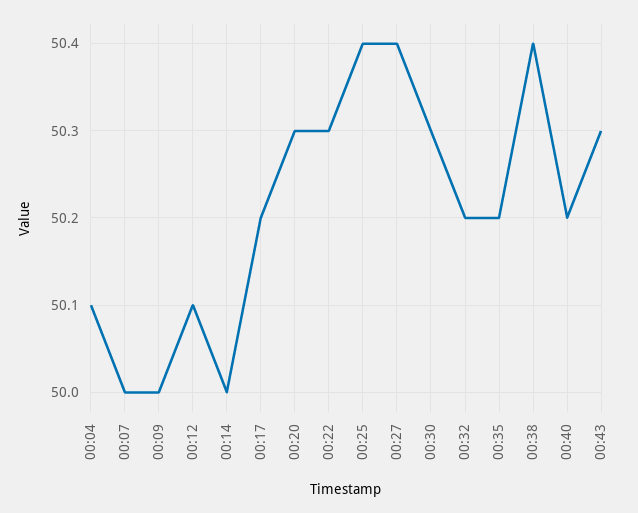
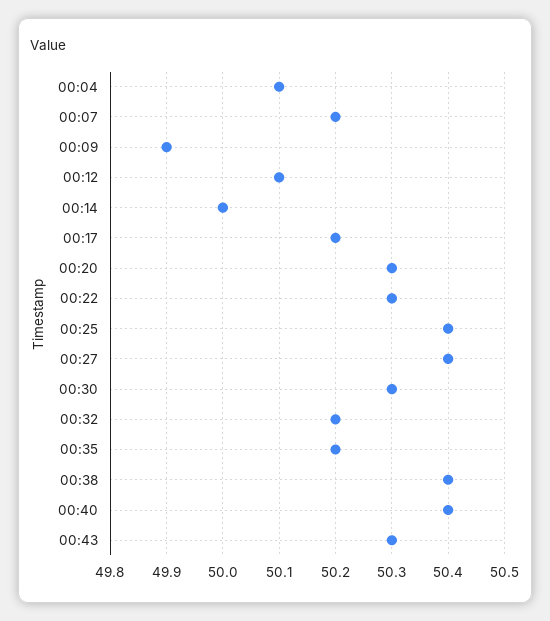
  {
    "00:04": 50.1,
-   "00:07": 50,
+   "00:07": 50.2,
-   "00:09": 50,
+   "00:09": 49.9,
    "00:12": 50.1,
    "00:14": 50,
    "00:17": 50.2,
    "00:20": 50.3,
    "00:22": 50.3,
    "00:25": 50.4,
    "00:27": 50.4,
    "00:30": 50.3,
    "00:32": 50.2,
    "00:35": 50.2,
    "00:38": 50.4,
-   "00:40": 50.2,
+   "00:40": 50.4,
    "00:43": 50.3
  }

